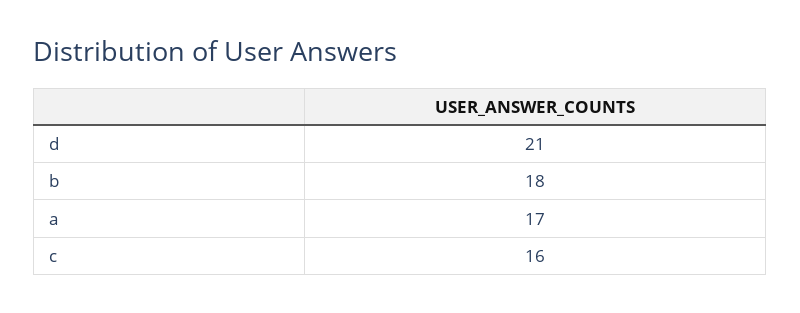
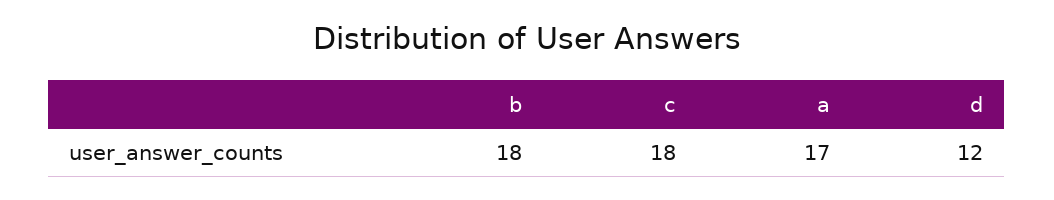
  {
-   "d": 21,
+   "d": 12,
    "b": 18,
    "a": 17,
-   "c": 16
+   "c": 18
  }

